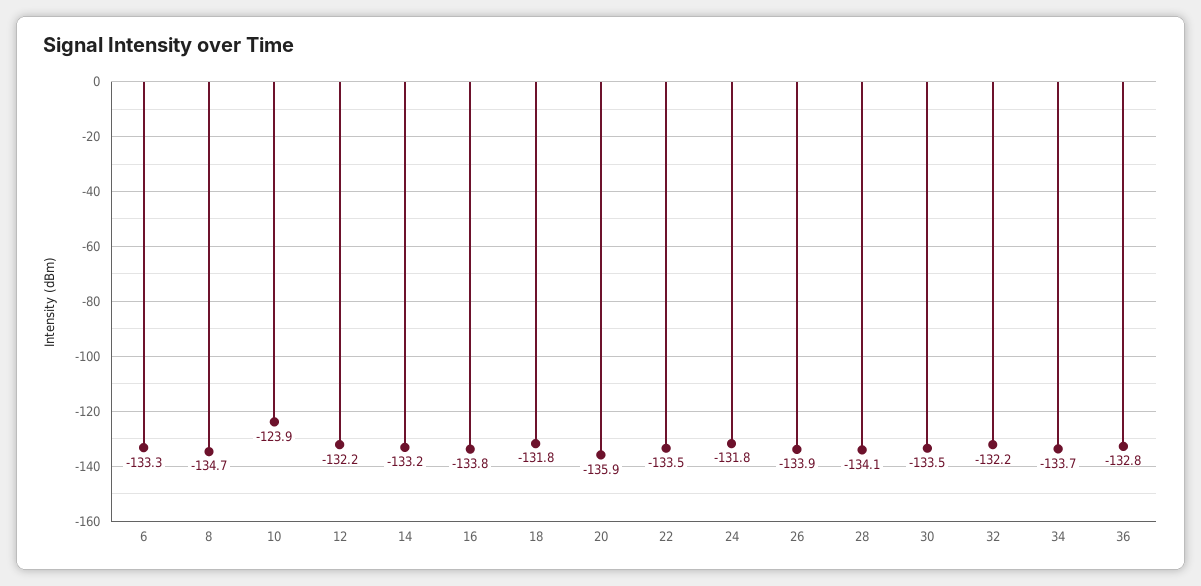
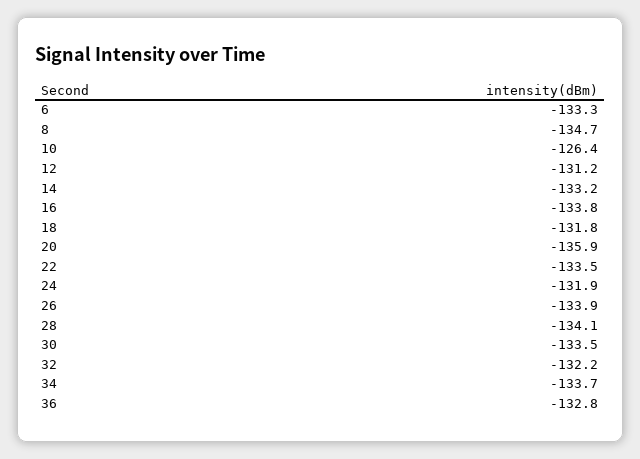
  {
    "6": -133.3,
    "8": -134.7,
-   "10": -123.9,
+   "10": -126.4,
-   "12": -132.2,
+   "12": -131.2,
    "14": -133.2,
    "16": -133.8,
    "18": -131.8,
    "20": -135.9,
    "22": -133.5,
-   "24": -131.8,
+   "24": -131.9,
    "26": -133.9,
    "28": -134.1,
    "30": -133.5,
    "32": -132.2,
    "34": -133.7,
    "36": -132.8
  }

